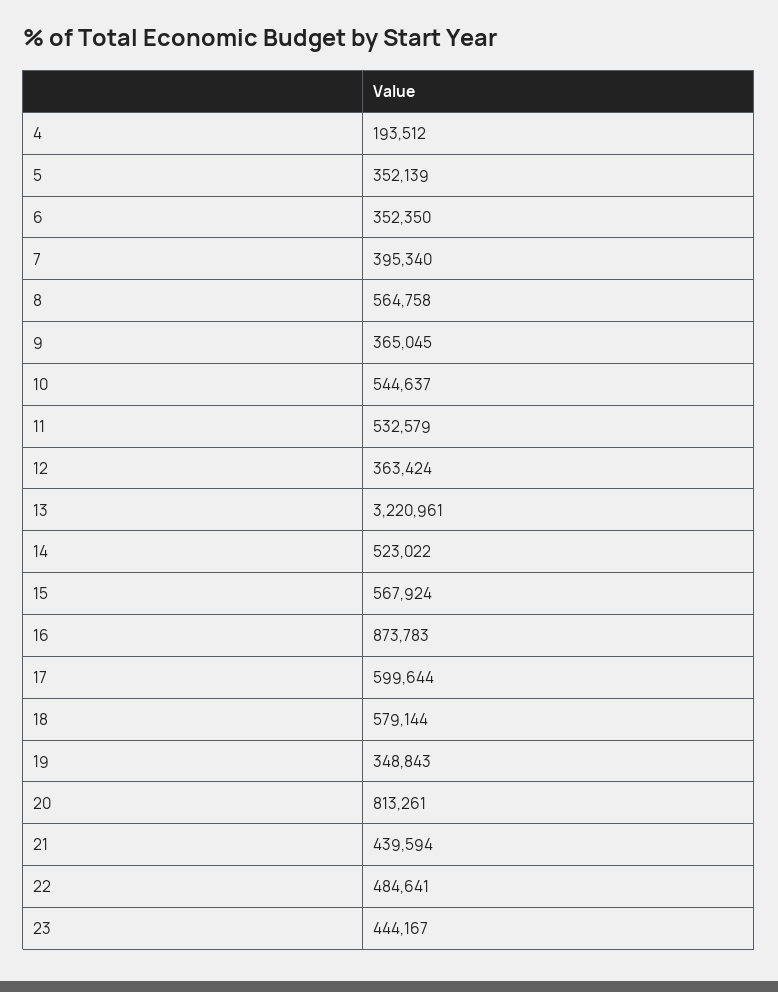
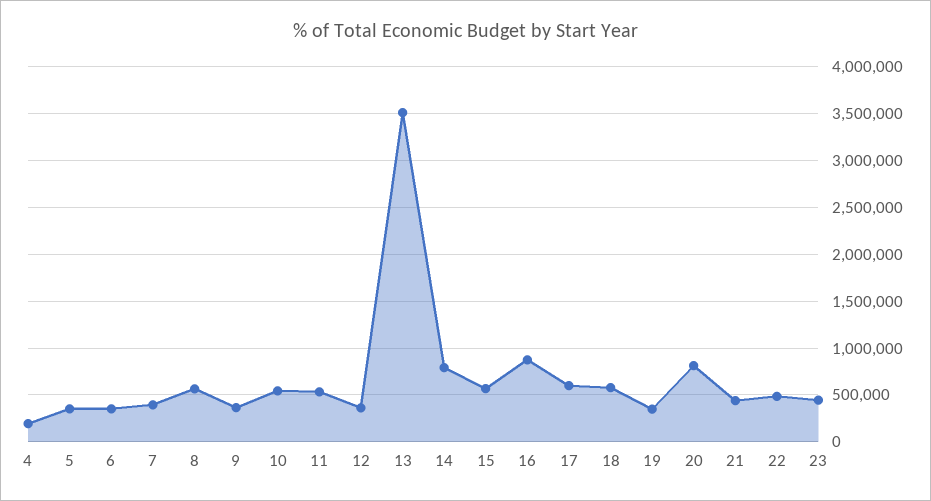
  {
    "4": 193512,
    "5": 352139,
    "6": 352350,
    "7": 395340,
    "8": 564758,
    "9": 365045,
    "10": 544637,
    "11": 532579,
    "12": 363424,
-   "13": 3220961,
+   "13": 3500000,
-   "14": 523022,
+   "14": 800000,
    "15": 567924,
    "16": 873783,
    "17": 599644,
    "18": 579144,
    "19": 348843,
    "20": 813261,
    "21": 439594,
    "22": 484641,
    "23": 444167
  }

